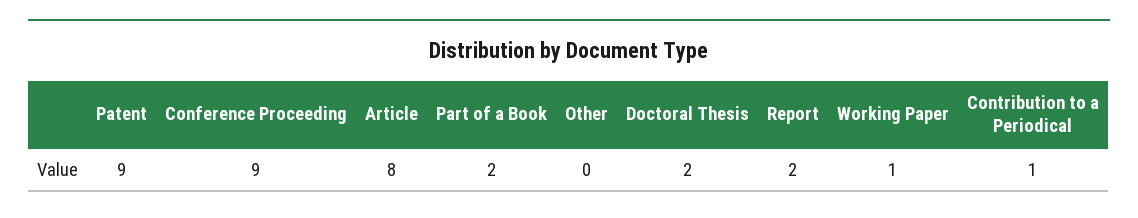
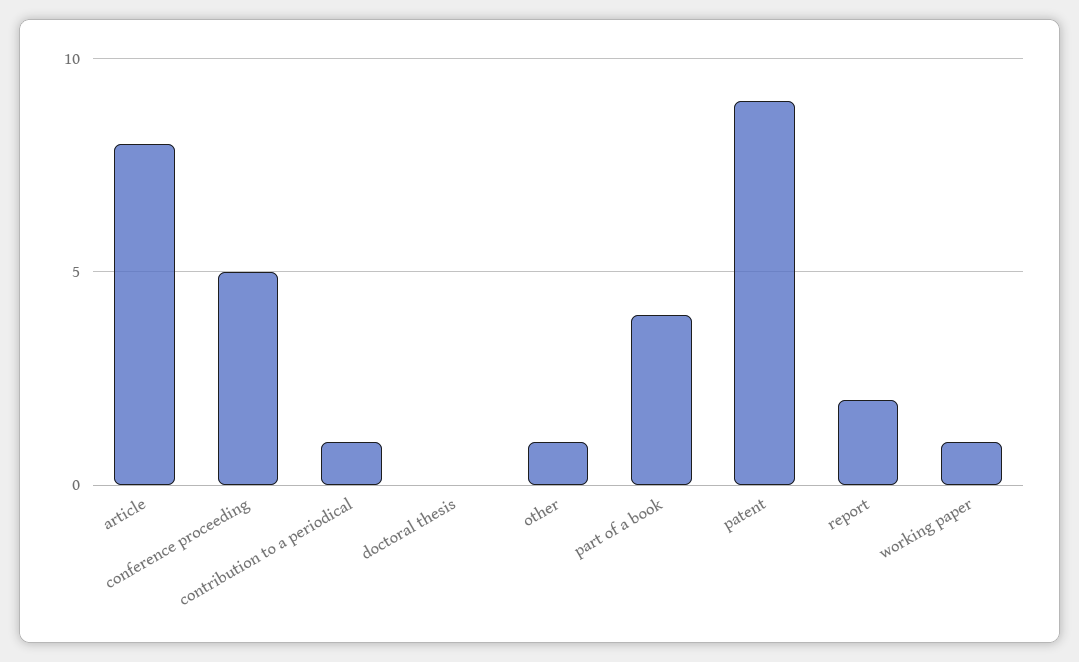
  {
    "Patent": 9,
-   "Conference Proceeding": 9,
+   "Conference Proceeding": 5,
    "Article": 8,
-   "Part of a Book": 2,
+   "Part of a Book": 4,
-   "Other": 0,
+   "Other": 1,
-   "Doctoral Thesis": 2,
+   "Doctoral Thesis": 0,
    "Report": 2,
    "Working Paper": 1,
    "Contribution to a Periodical": 1
  }

